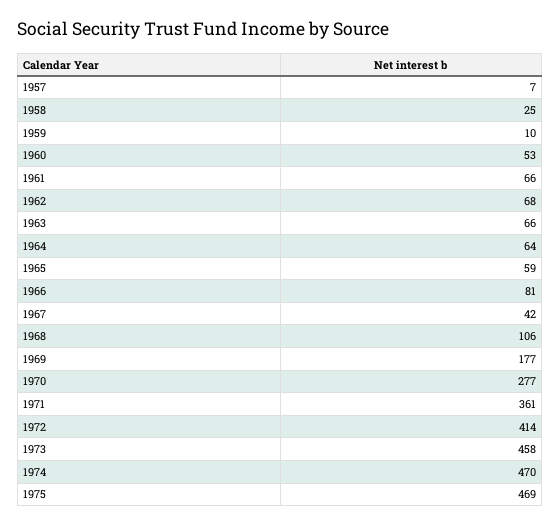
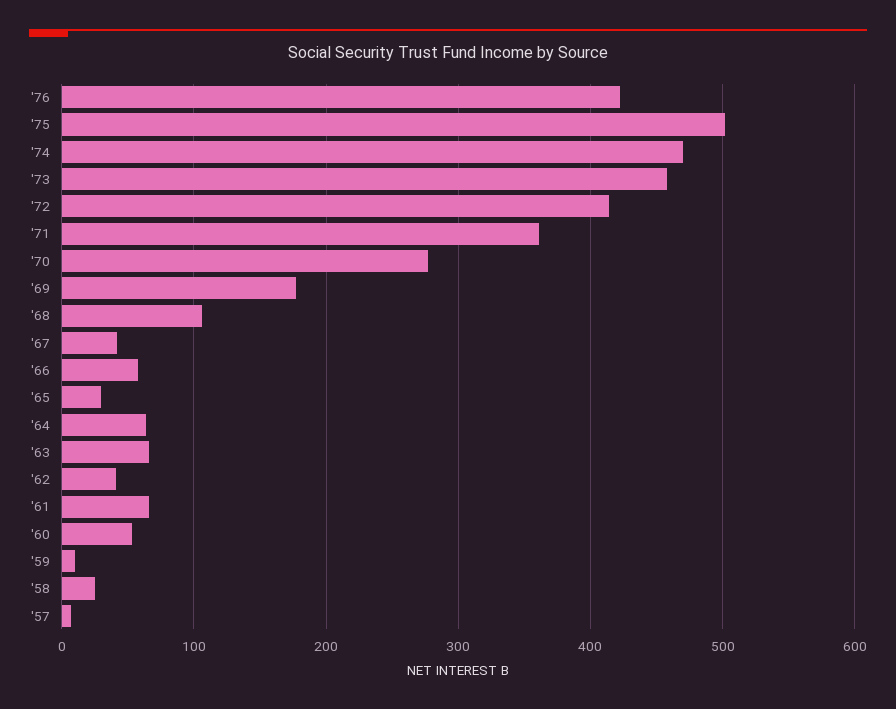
  {
    "1957": 7,
    "1958": 25,
    "1959": 10,
    "1960": 53,
    "1961": 66,
-   "1962": 68,
+   "1962": 40,
    "1963": 66,
    "1964": 64,
-   "1965": 59,
+   "1965": 30,
-   "1966": 81,
+   "1966": 60,
    "1967": 42,
    "1968": 106,
    "1969": 177,
    "1970": 277,
    "1971": 361,
    "1972": 414,
    "1973": 458,
    "1974": 470,
-   "1975": 469
+   "1975": 500,
+   "'76": 420
  }

